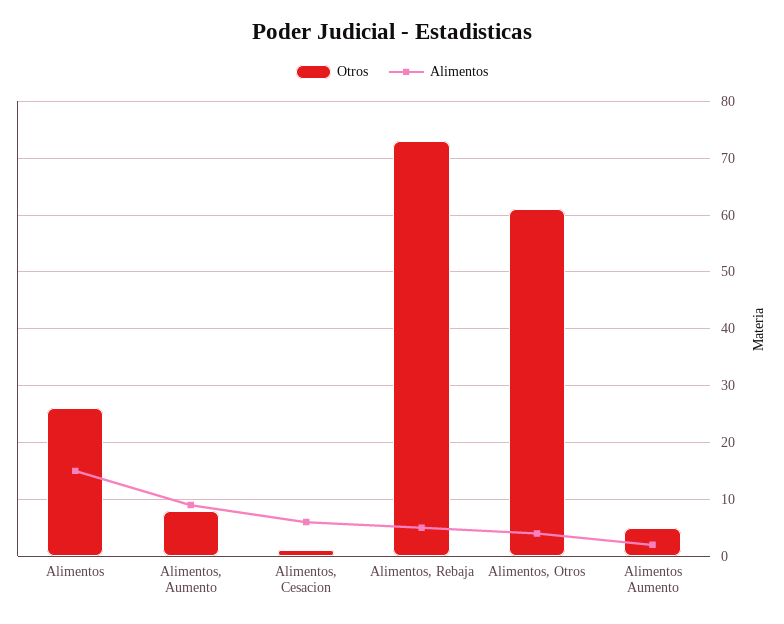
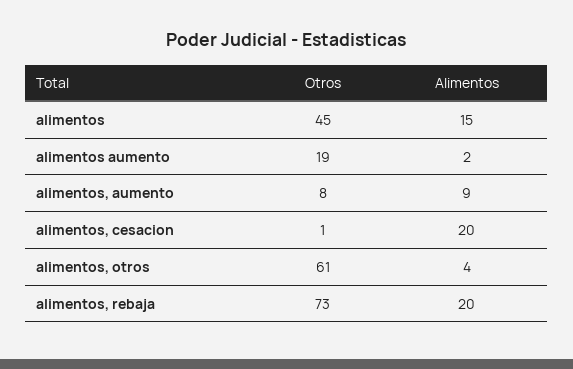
  {
    "Otros": {
-     "Alimentos": 25,
+     "Alimentos": 45,
      "Alimentos, Aumento": 8,
      "Alimentos, Cesacion": 1,
      "Alimentos, Rebaja": 73,
      "Alimentos, Otros": 61,
-     "Alimentos Aumento": 5
+     "Alimentos Aumento": 19
    },
    "Alimentos": {
      "Alimentos": 15,
      "Alimentos, Aumento": 9,
-     "Alimentos, Cesacion": 5,
+     "Alimentos, Cesacion": 20,
-     "Alimentos, Rebaja": 5,
+     "Alimentos, Rebaja": 20,
      "Alimentos, Otros": 4,
      "Alimentos Aumento": 2
    }
  }

